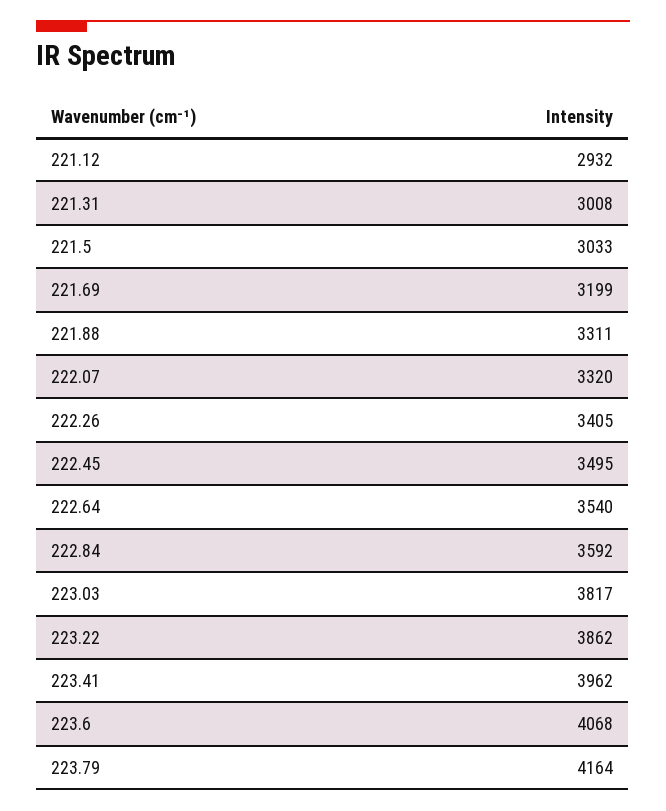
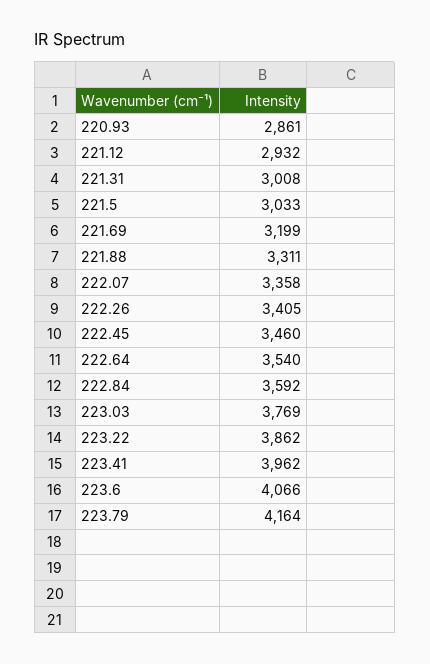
  {
    "221.12": 2932,
    "221.31": 3008,
    "221.5": 3033,
    "221.69": 3199,
    "221.88": 3311,
-   "222.07": 3320,
+   "222.07": 3358,
    "222.26": 3405,
-   "222.45": 3495,
+   "222.45": 3460,
    "222.64": 3540,
    "222.84": 3592,
-   "223.03": 3817,
+   "223.03": 3769,
    "223.22": 3862,
    "223.41": 3962,
-   "223.6": 4068,
+   "223.6": 4066,
-   "223.79": 4164
+   "223.79": 4164,
+   "220.93": 2861
  }

